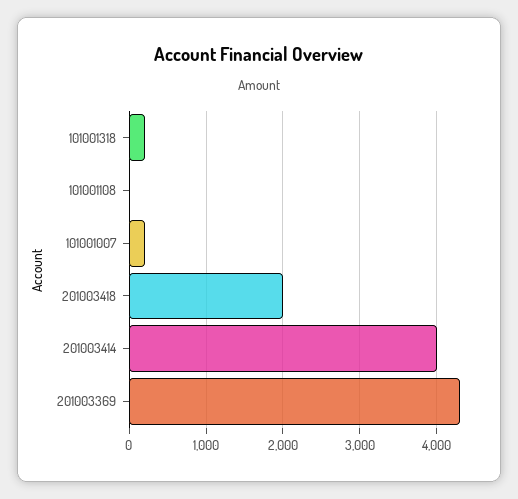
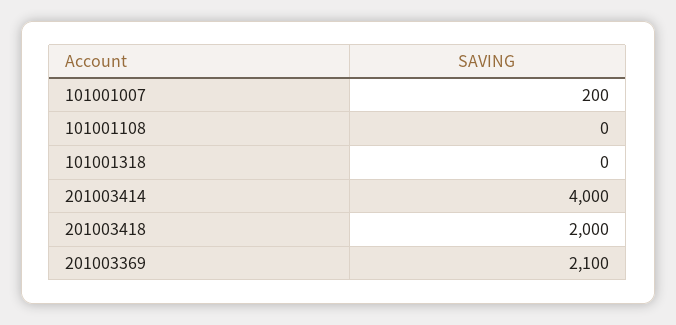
  {
-   "101001318": 200,
+   "101001318": 0,
    "101001108": 0,
    "101001007": 200,
    "201003418": 2000,
    "201003414": 4000,
-   "201003369": 4300
+   "201003369": 2100
  }

